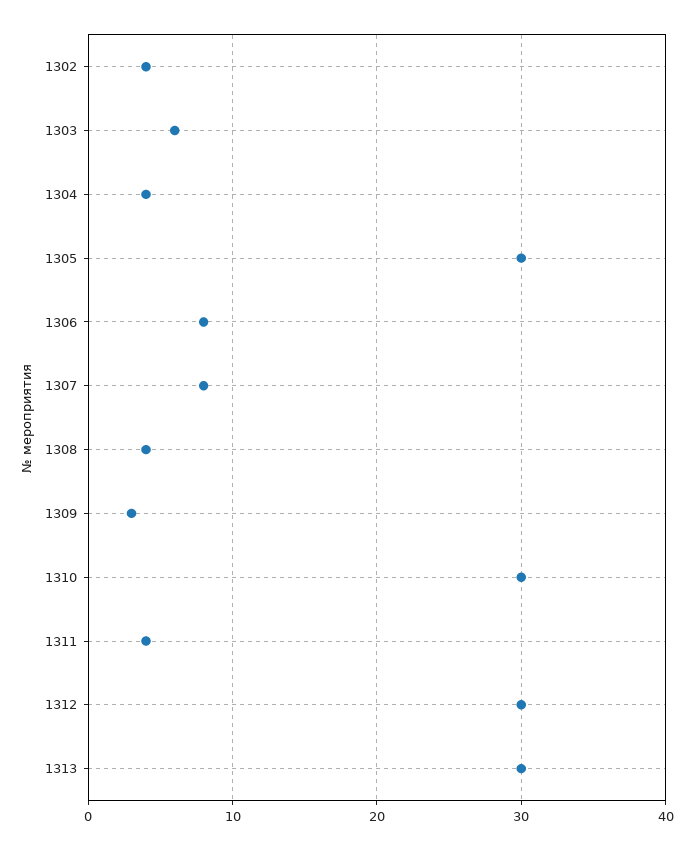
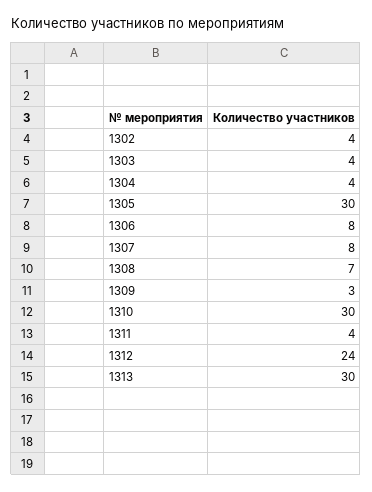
  {
    "1302": 4,
-   "1303": 6,
+   "1303": 4,
    "1304": 4,
    "1305": 30,
    "1306": 8,
    "1307": 8,
-   "1308": 4,
+   "1308": 7,
    "1309": 3,
    "1310": 30,
    "1311": 4,
-   "1312": 30,
+   "1312": 24,
    "1313": 30
  }

